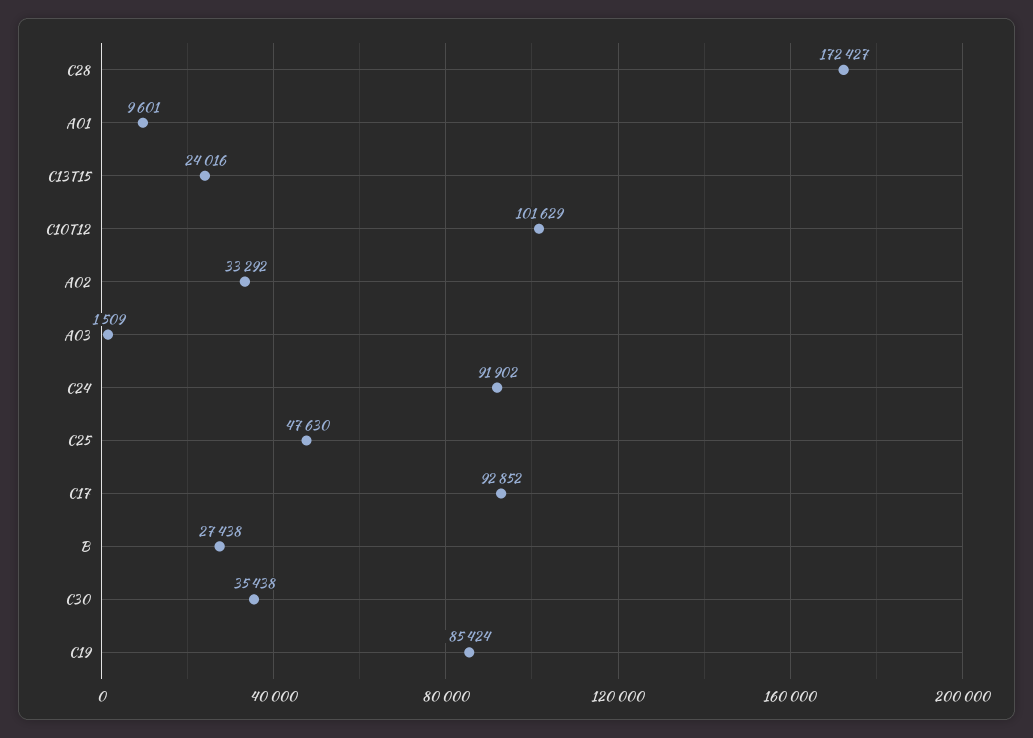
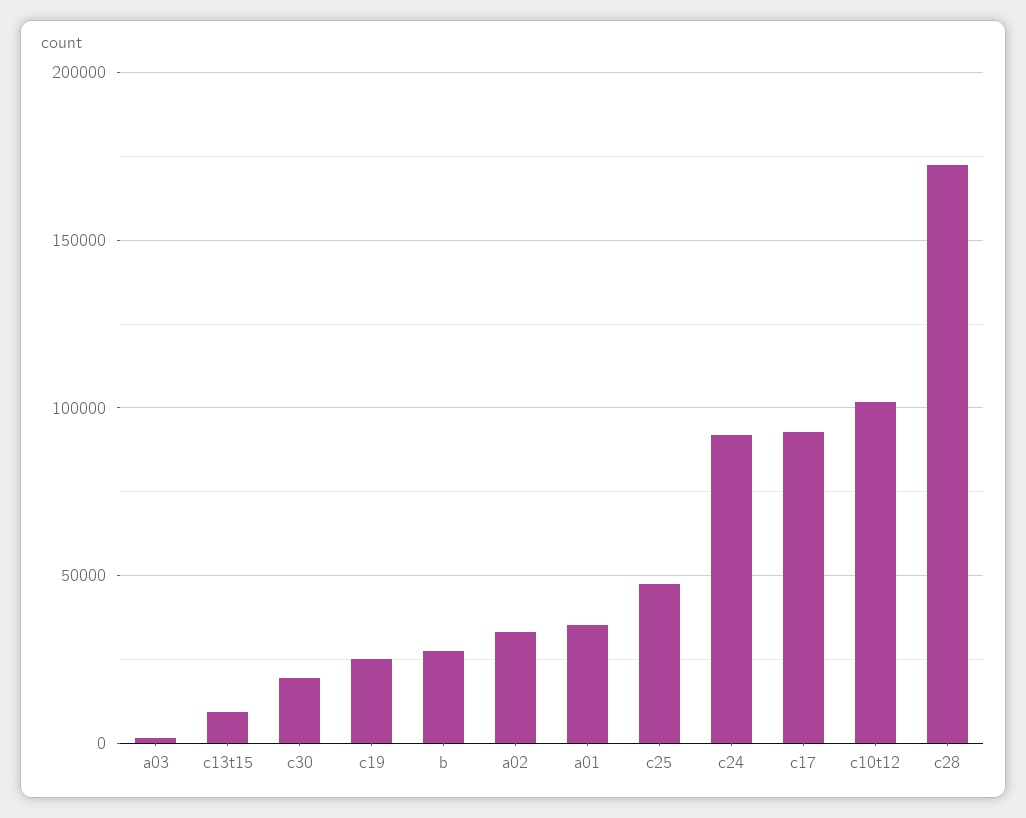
  {
    "C28": 172427,
-   "A01": 9601,
+   "A01": 35000,
-   "C13T15": 24016,
+   "C13T15": 10000,
    "C10T12": 101629,
    "A02": 33292,
    "A03": 1509,
    "C24": 91902,
    "C25": 47630,
    "C17": 92852,
    "B": 27438,
-   "C30": 35438,
+   "C30": 20000,
-   "C19": 85424
+   "C19": 25000
  }

